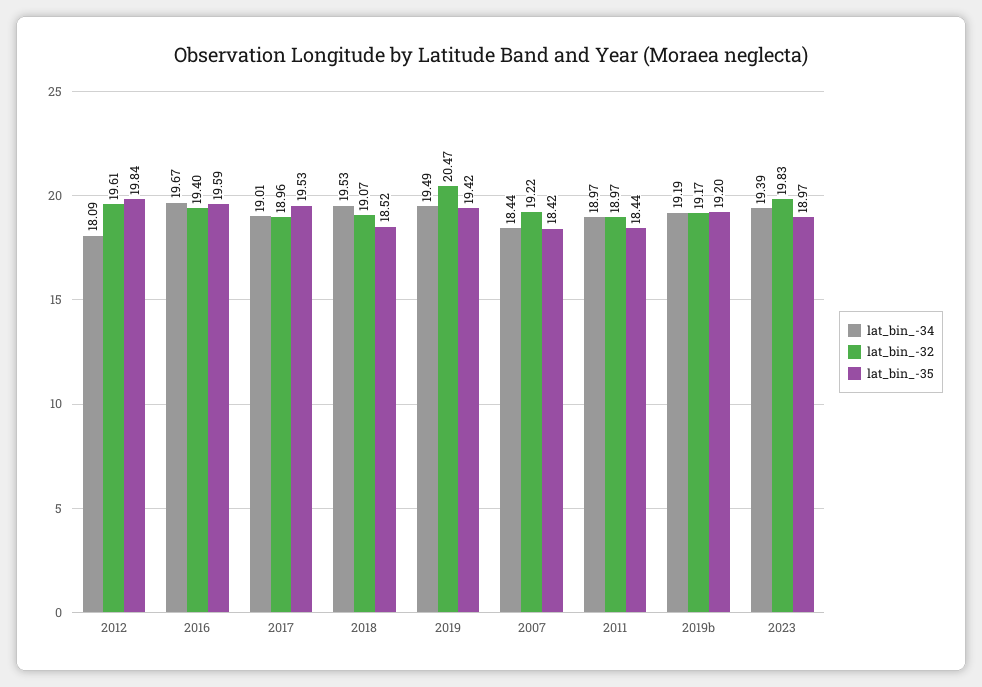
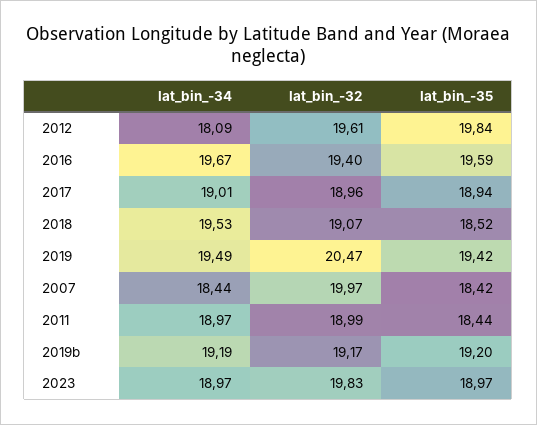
  {
    "lat_bin_-34": {
      "2012": 18.09,
      "2016": 19.67,
      "2017": 19.01,
      "2018": 19.53,
      "2019": 19.49,
      "2007": 18.44,
      "2011": 18.97,
      "2019b": 19.19,
-     "2023": 19.39
+     "2023": 18.97
    },
    "lat_bin_-32": {
      "2012": 19.61,
      "2016": 19.4,
      "2017": 18.96,
      "2018": 19.07,
      "2019": 20.47,
-     "2007": 19.22,
+     "2007": 19.97,
-     "2011": 18.97,
+     "2011": 18.99,
      "2019b": 19.17,
      "2023": 19.83
    },
    "lat_bin_-35": {
      "2012": 19.84,
      "2016": 19.59,
-     "2017": 19.53,
+     "2017": 18.94,
      "2018": 18.52,
      "2019": 19.42,
      "2007": 18.42,
      "2011": 18.44,
      "2019b": 19.2,
      "2023": 18.97
    }
  }

